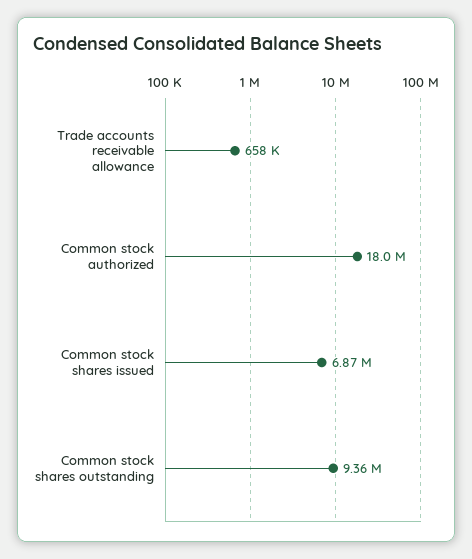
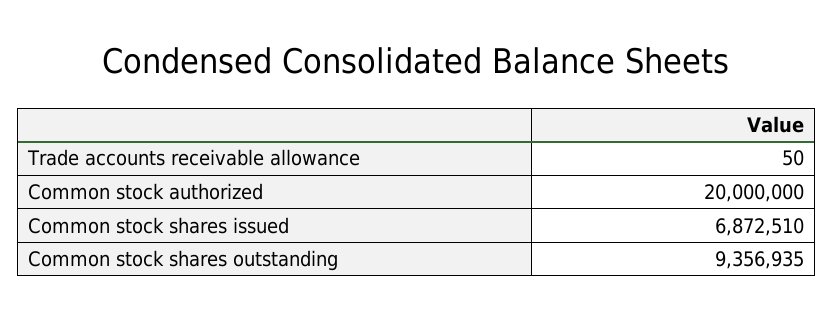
  {
-   "Trade accounts receivable allowance": 658000,
+   "Trade accounts receivable allowance": 50,
-   "Common stock authorized": 18000000,
+   "Common stock authorized": 20000000,
    "Common stock shares issued": 6872510,
    "Common stock shares outstanding": 9356935
  }

